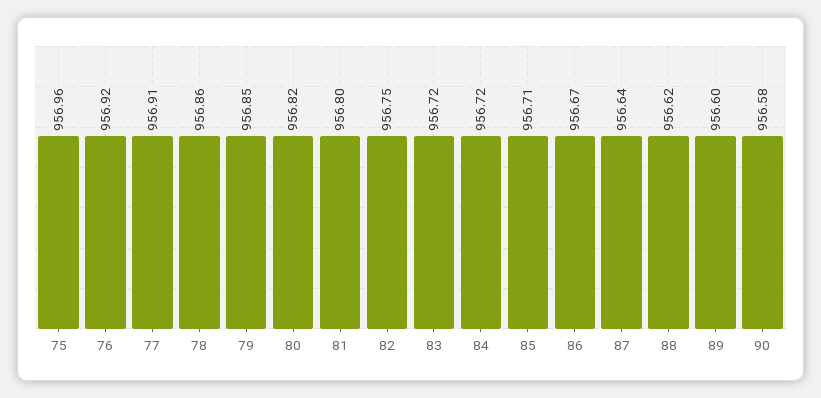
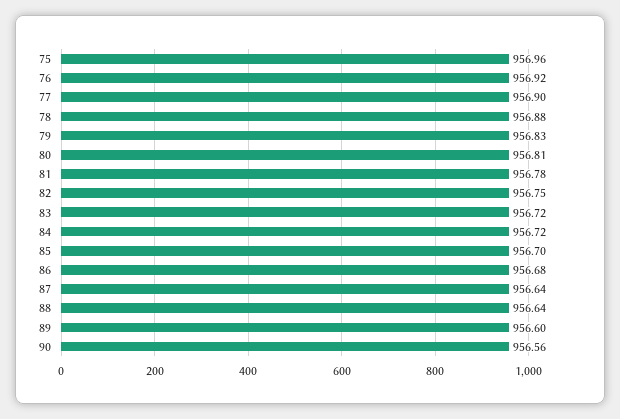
  {
    "75": 956.96,
    "76": 956.92,
-   "77": 956.91,
+   "77": 956.9,
-   "78": 956.86,
+   "78": 956.88,
-   "79": 956.85,
+   "79": 956.83,
-   "80": 956.82,
+   "80": 956.81,
-   "81": 956.8,
+   "81": 956.78,
    "82": 956.75,
    "83": 956.72,
    "84": 956.72,
-   "85": 956.71,
+   "85": 956.7,
-   "86": 956.67,
+   "86": 956.68,
    "87": 956.64,
-   "88": 956.62,
+   "88": 956.64,
    "89": 956.6,
-   "90": 956.58
+   "90": 956.56
  }

